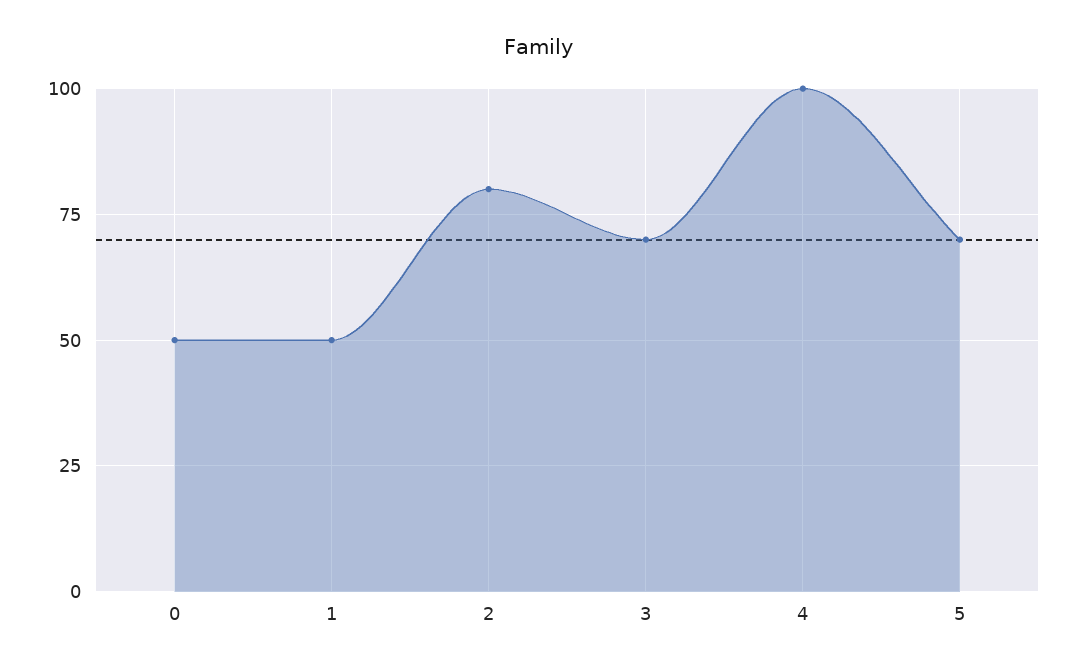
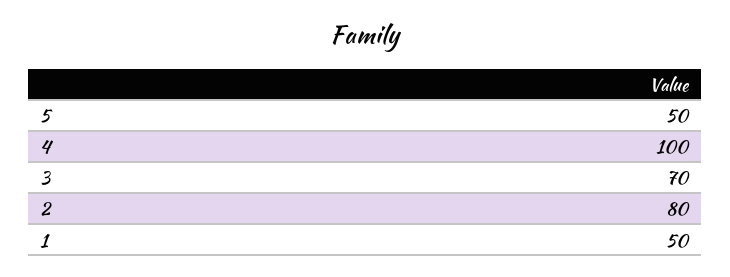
  {
-   "0": 50,
    "1": 50,
    "2": 80,
    "3": 70,
    "4": 100,
-   "5": 70
+   "5": 50
  }

